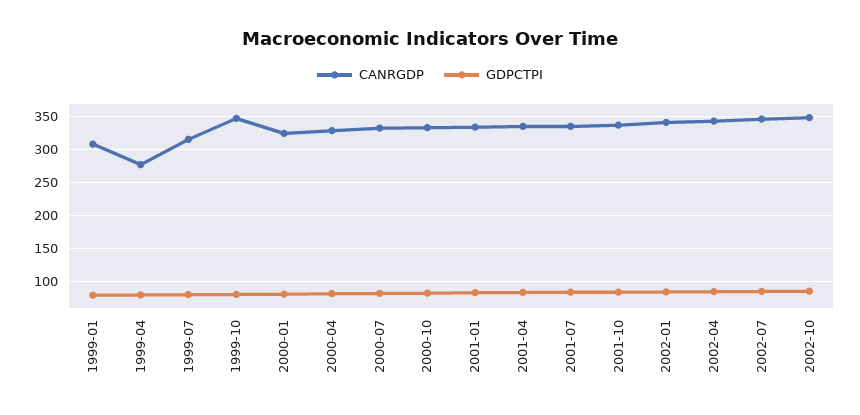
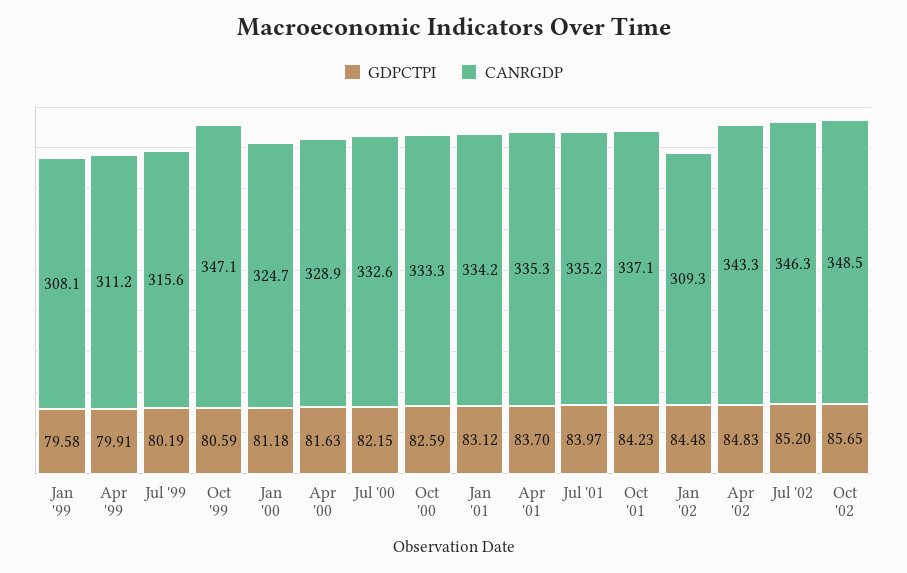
  {
    "CANRGDP": {
      "1999-01": 308.1,
-     "1999-04": 280,
+     "1999-04": 311.2,
      "1999-07": 315.6,
      "1999-10": 347.1,
      "2000-01": 324.7,
      "2000-04": 328.9,
      "2000-07": 332.6,
      "2000-10": 333.3,
      "2001-01": 334.2,
      "2001-04": 335.3,
      "2001-07": 335.2,
      "2001-10": 337.1,
-     "2002-01": 340,
+     "2002-01": 309.3,
      "2002-04": 343.3,
      "2002-07": 346.3,
      "2002-10": 348.5
    },
    "GDPCTPI": {
      "1999-01": 79.58,
      "1999-04": 79.91,
      "1999-07": 80.19,
      "1999-10": 80.59,
      "2000-01": 81.18,
      "2000-04": 81.63,
      "2000-07": 82.15,
      "2000-10": 82.59,
      "2001-01": 83.12,
      "2001-04": 83.7,
      "2001-07": 83.97,
      "2001-10": 84.23,
      "2002-01": 84.48,
      "2002-04": 84.83,
      "2002-07": 85.2,
      "2002-10": 85.65
    }
  }

